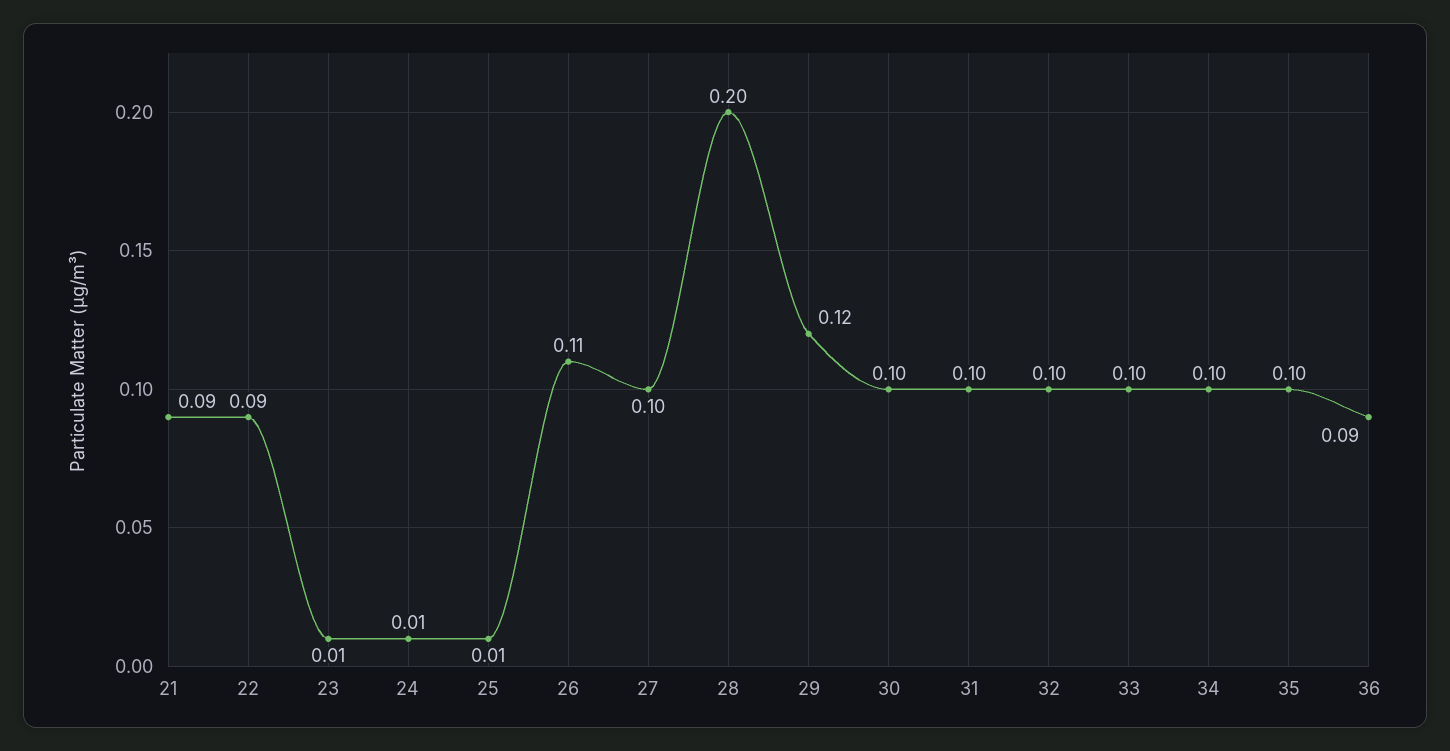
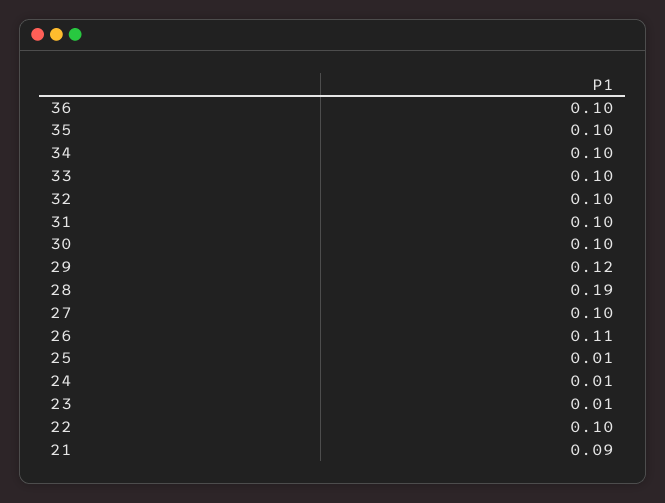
  {
    "21": 0.09,
-   "22": 0.09,
+   "22": 0.1,
    "23": 0.01,
    "24": 0.01,
    "25": 0.01,
    "26": 0.11,
    "27": 0.1,
-   "28": 0.2,
+   "28": 0.19,
    "29": 0.12,
    "30": 0.1,
    "31": 0.1,
    "32": 0.1,
    "33": 0.1,
    "34": 0.1,
    "35": 0.1,
-   "36": 0.09
+   "36": 0.1
  }

